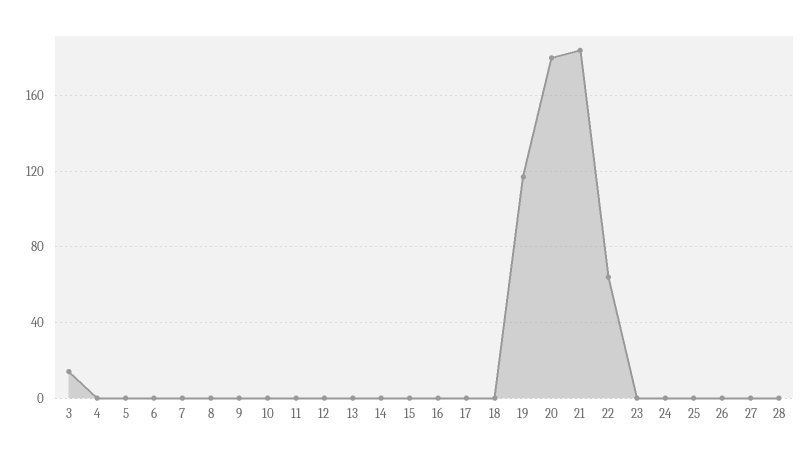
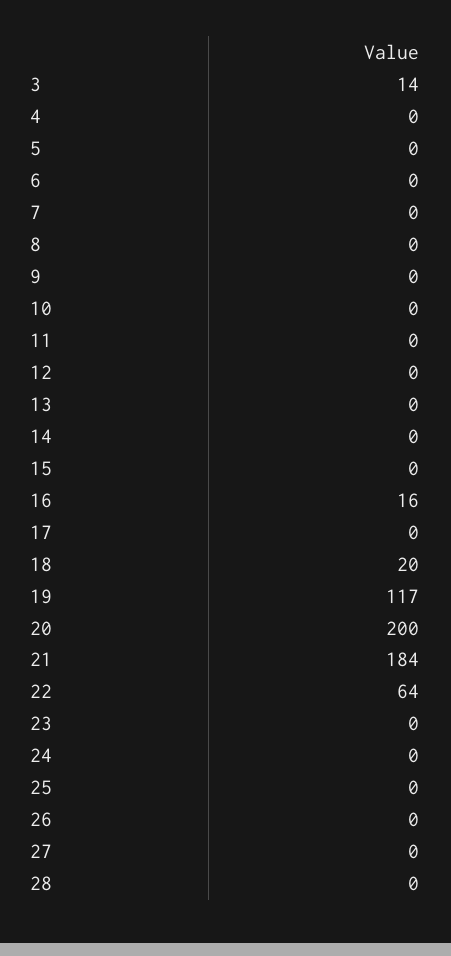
  {
    "3": 14,
    "4": 0,
    "5": 0,
    "6": 0,
    "7": 0,
    "8": 0,
    "9": 0,
    "10": 0,
    "11": 0,
    "12": 0,
    "13": 0,
    "14": 0,
    "15": 0,
-   "16": 0,
+   "16": 16,
    "17": 0,
-   "18": 0,
+   "18": 20,
    "19": 117,
-   "20": 180,
+   "20": 200,
    "21": 184,
    "22": 64,
    "23": 0,
    "24": 0,
    "25": 0,
    "26": 0,
    "27": 0,
    "28": 0
  }

